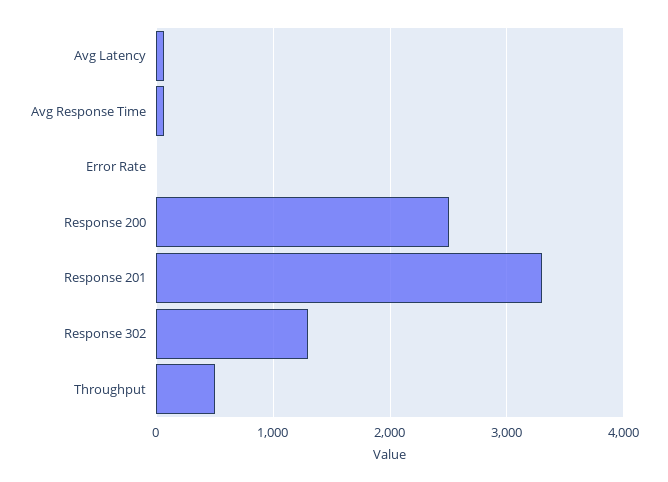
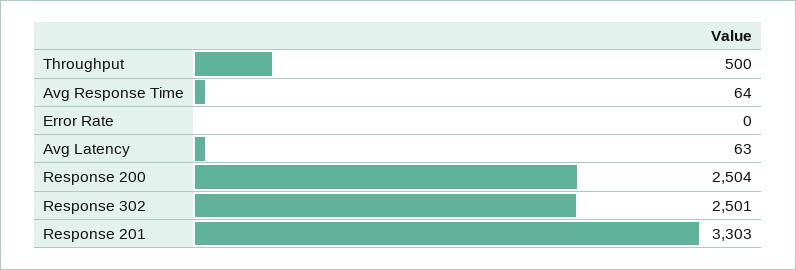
  {
    "Avg Latency": 63,
    "Avg Response Time": 64,
    "Error Rate": 0,
    "Response 200": 2504,
    "Response 201": 3303,
-   "Response 302": 1300,
+   "Response 302": 2501,
    "Throughput": 500
  }

